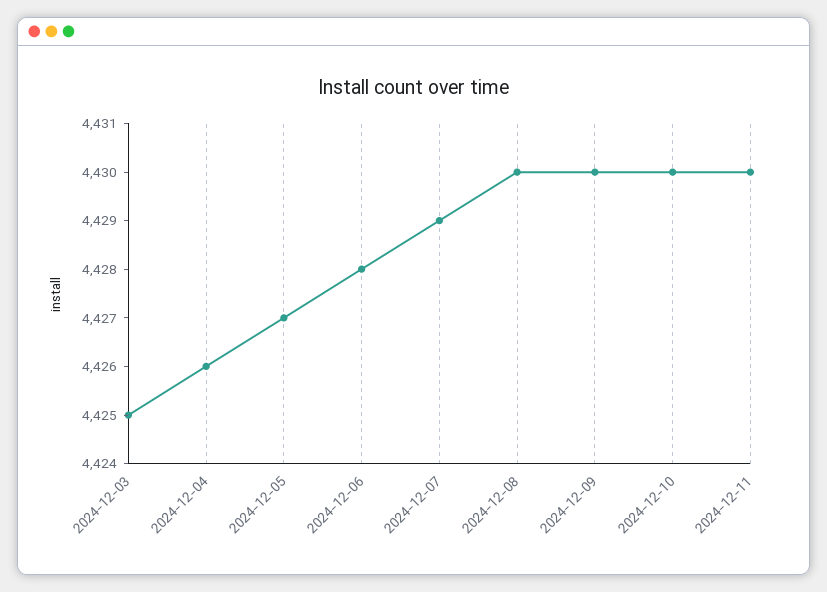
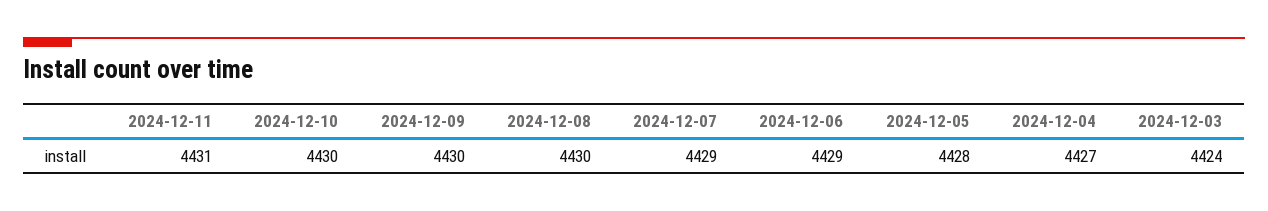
  {
-   "2024-12-03": 4425,
+   "2024-12-03": 4424,
-   "2024-12-04": 4426,
+   "2024-12-04": 4427,
-   "2024-12-05": 4427,
+   "2024-12-05": 4428,
-   "2024-12-06": 4428,
+   "2024-12-06": 4429,
    "2024-12-07": 4429,
    "2024-12-08": 4430,
    "2024-12-09": 4430,
    "2024-12-10": 4430,
-   "2024-12-11": 4430
+   "2024-12-11": 4431
  }

